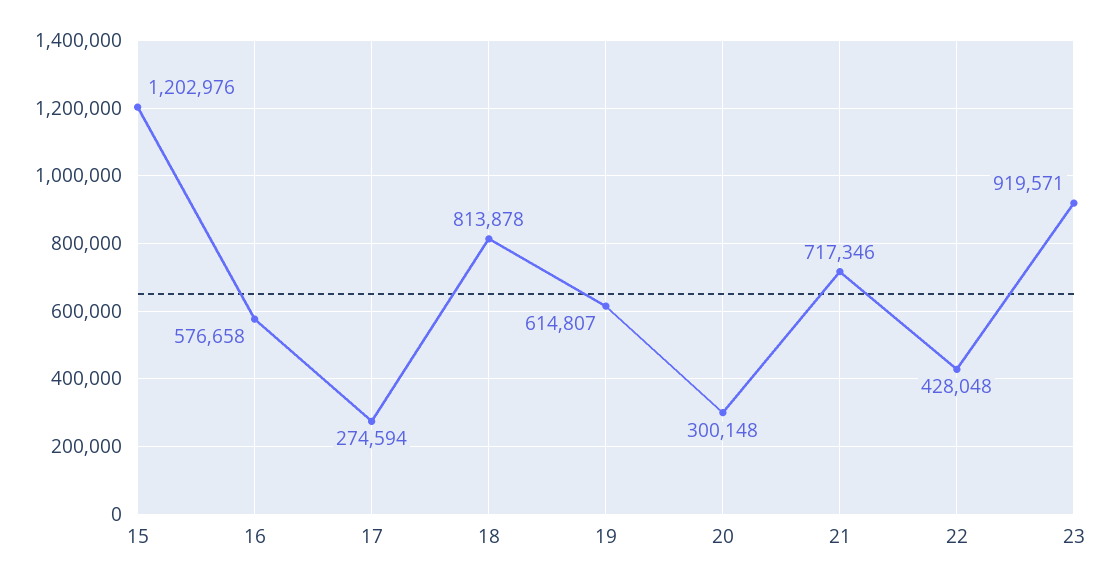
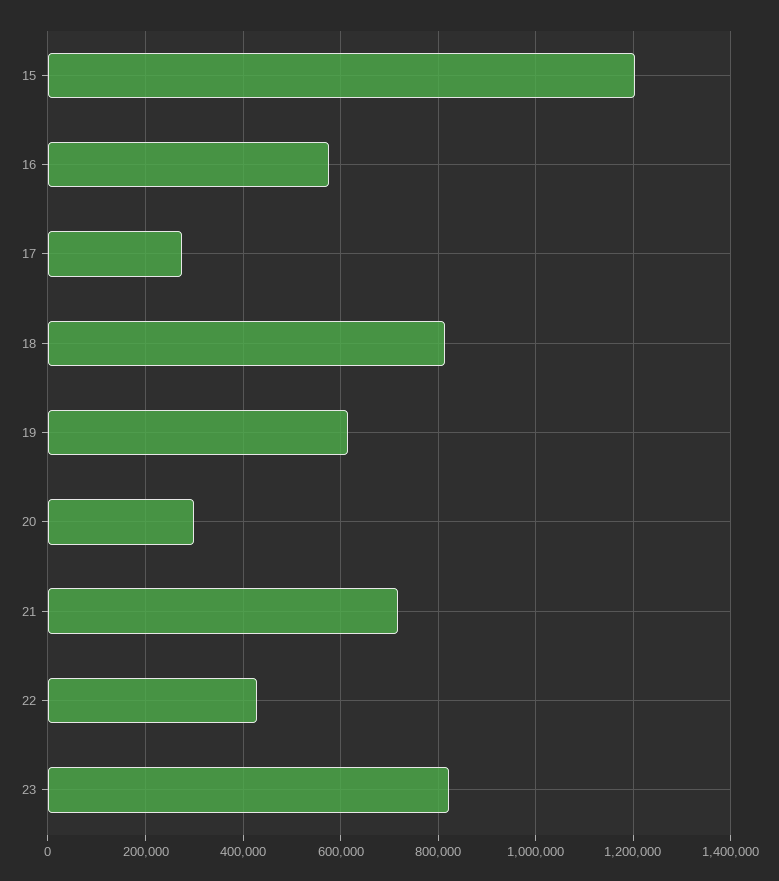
  {
    "15": 1202976,
    "16": 576658,
    "17": 274594,
    "18": 813878,
    "19": 614807,
    "20": 300148,
    "21": 717346,
    "22": 428048,
-   "23": 919571
+   "23": 820000
  }

